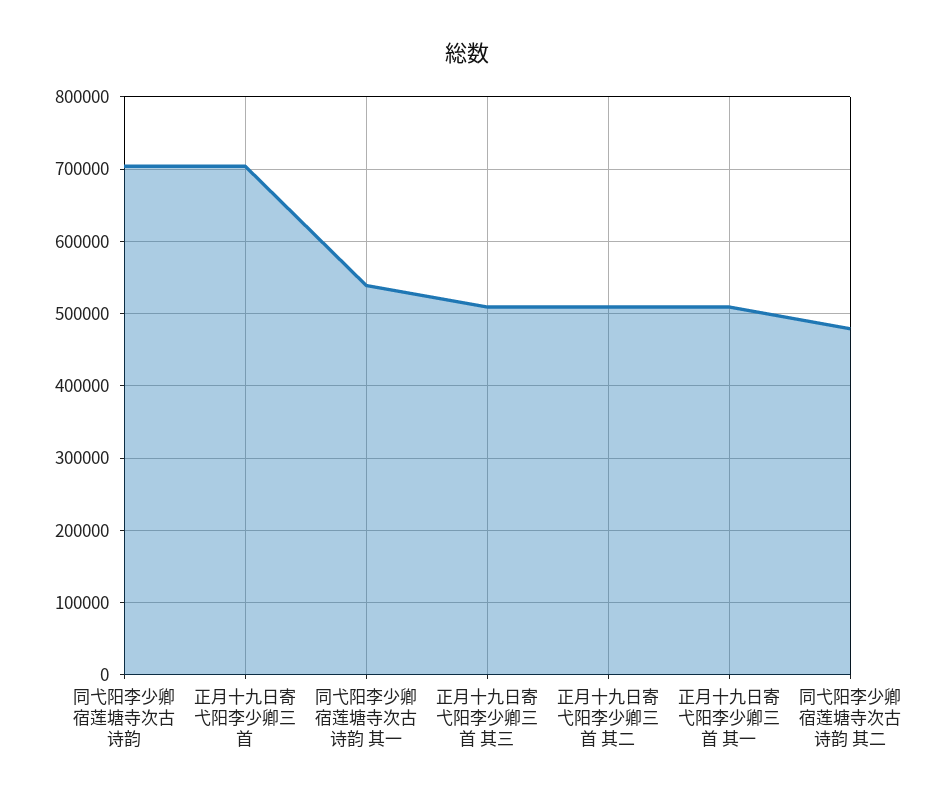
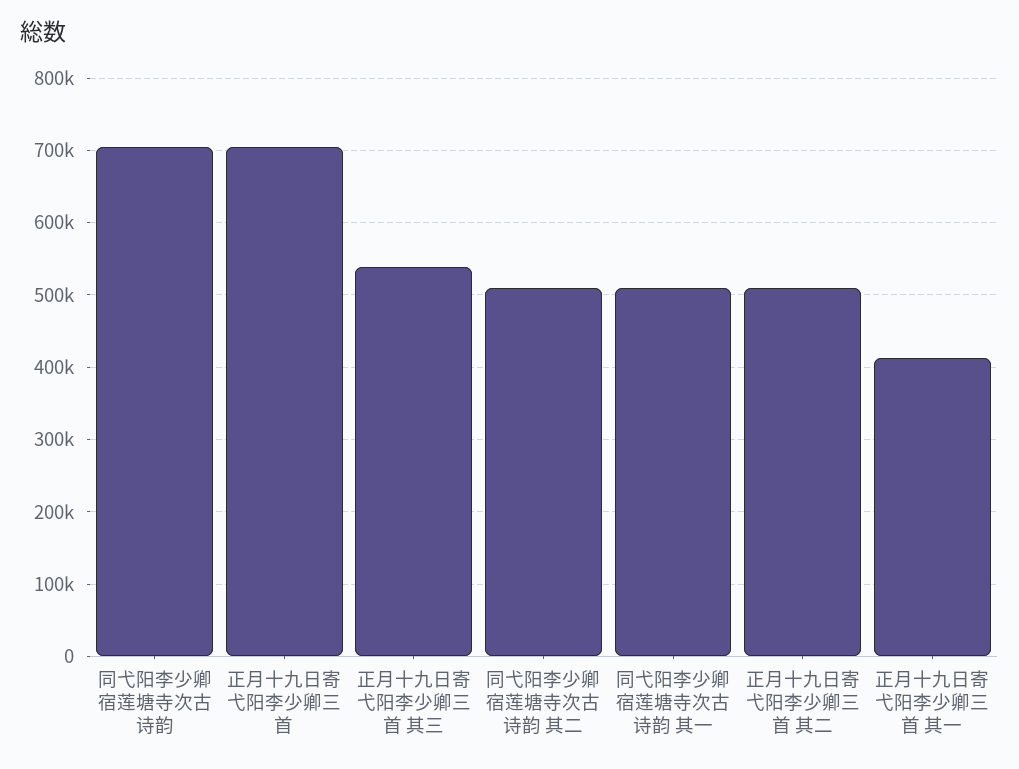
  {
    "同弋阳李少卿宿莲塘寺次古诗韵": 700000,
    "正月十九日寄弋阳李少卿三首": 700000,
-   "同弋阳李少卿宿莲塘寺次古诗韵 其一": 540000,
+   "同弋阳李少卿宿莲塘寺次古诗韵 其一": 510000,
-   "正月十九日寄弋阳李少卿三首 其三": 510000,
+   "正月十九日寄弋阳李少卿三首 其三": 540000,
    "正月十九日寄弋阳李少卿三首 其二": 510000,
-   "正月十九日寄弋阳李少卿三首 其一": 510000,
+   "正月十九日寄弋阳李少卿三首 其一": 410000,
-   "同弋阳李少卿宿莲塘寺次古诗韵 其二": 480000
+   "同弋阳李少卿宿莲塘寺次古诗韵 其二": 510000
  }

